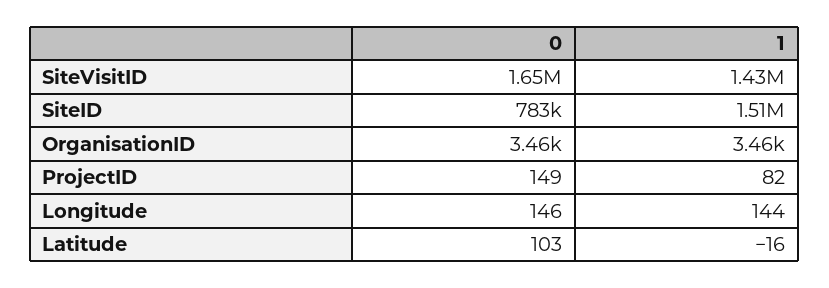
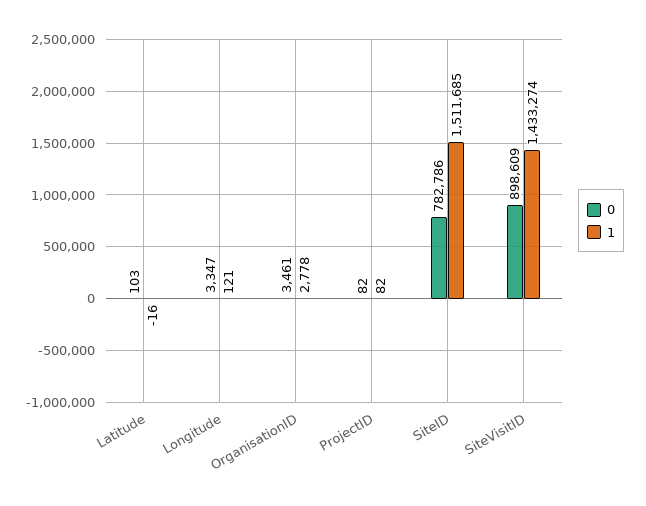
  {
    "0": {
-     "SiteVisitID": 1650000,
+     "SiteVisitID": 898609,
      "SiteID": 782786,
      "OrganisationID": 3461,
-     "ProjectID": 149,
+     "ProjectID": 82,
-     "Longitude": 146,
+     "Longitude": 3347,
      "Latitude": 103
    },
    "1": {
      "SiteVisitID": 1433274,
      "SiteID": 1511685,
-     "OrganisationID": 3460,
+     "OrganisationID": 2778,
      "ProjectID": 82,
-     "Longitude": 144,
+     "Longitude": 121,
      "Latitude": -16
    }
  }

